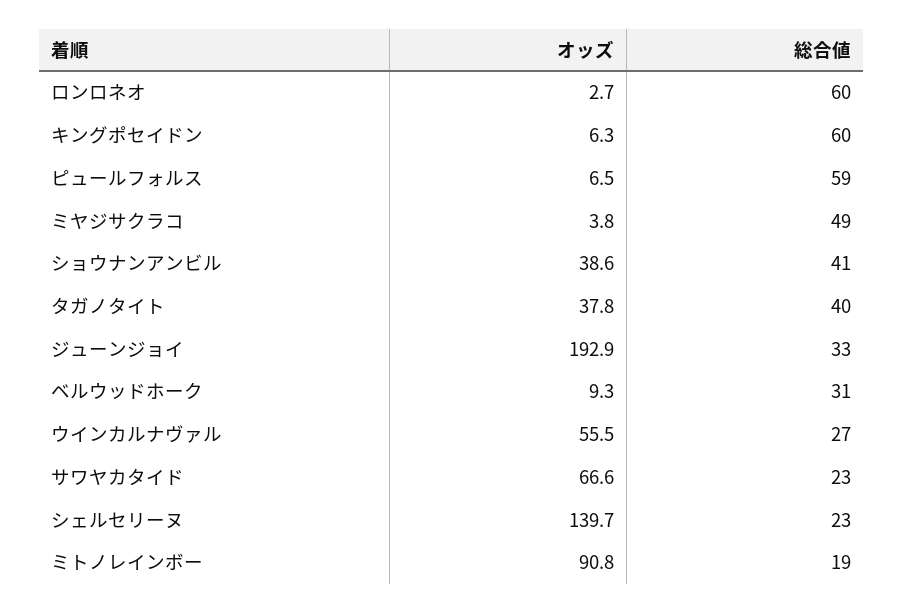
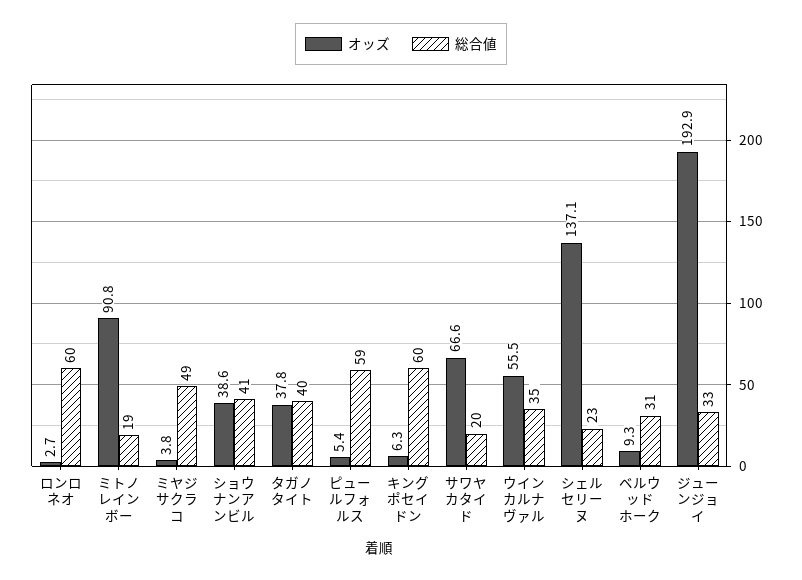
  {
    "オッズ": {
      "ロンロネオ": 2.7,
      "キングポセイドン": 6.3,
-     "ピュールフォルス": 6.5,
+     "ピュールフォルス": 5.4,
      "ミヤジサクラコ": 3.8,
      "ショウナンアンビル": 38.6,
      "タガノタイト": 37.8,
      "ジューンジョイ": 192.9,
      "ベルウッドホーク": 9.3,
      "ウインカルナヴァル": 55.5,
      "サワヤカタイド": 66.6,
-     "シェルセリーヌ": 139.7,
+     "シェルセリーヌ": 137.1,
      "ミトノレインボー": 90.8
    },
    "総合値": {
      "ロンロネオ": 60,
      "キングポセイドン": 60,
      "ピュールフォルス": 59,
      "ミヤジサクラコ": 49,
      "ショウナンアンビル": 41,
      "タガノタイト": 40,
      "ジューンジョイ": 33,
      "ベルウッドホーク": 31,
-     "ウインカルナヴァル": 27,
+     "ウインカルナヴァル": 35,
-     "サワヤカタイド": 23,
+     "サワヤカタイド": 20,
      "シェルセリーヌ": 23,
      "ミトノレインボー": 19
    }
  }

